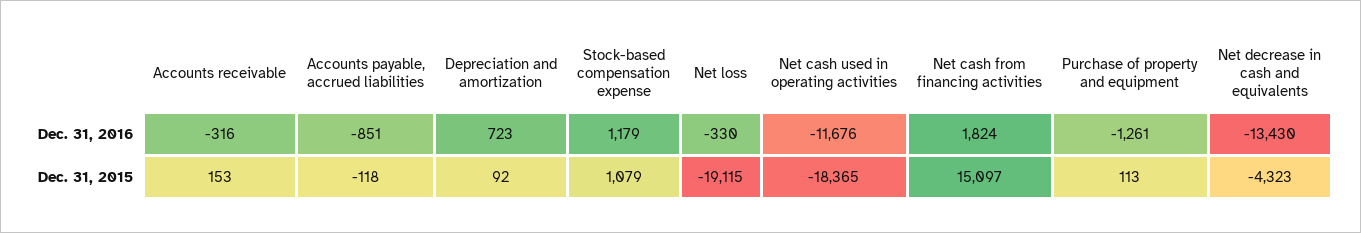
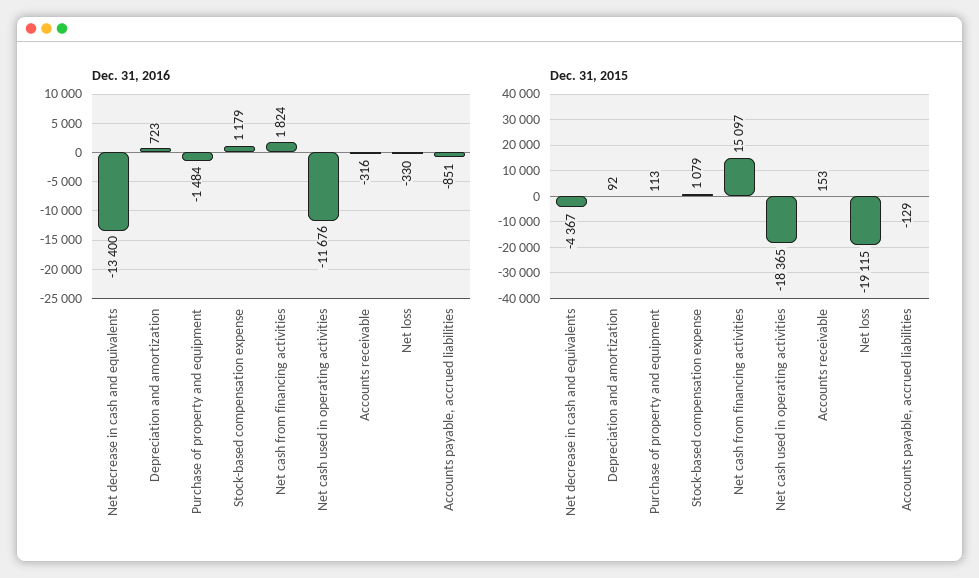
  {
    "Dec. 31, 2016": {
      "Accounts receivable": -316,
      "Accounts payable, accrued liabilities": -851,
      "Depreciation and amortization": 723,
      "Stock-based compensation expense": 1179,
      "Net loss": -330,
      "Net cash used in operating activities": -11676,
      "Net cash from financing activities": 1824,
-     "Purchase of property and equipment": -1261,
+     "Purchase of property and equipment": -1484,
-     "Net decrease in cash and equivalents": -13430
+     "Net decrease in cash and equivalents": -13400
    },
    "Dec. 31, 2015": {
      "Accounts receivable": 153,
-     "Accounts payable, accrued liabilities": -118,
+     "Accounts payable, accrued liabilities": -129,
      "Depreciation and amortization": 92,
      "Stock-based compensation expense": 1079,
      "Net loss": -19115,
      "Net cash used in operating activities": -18365,
      "Net cash from financing activities": 15097,
      "Purchase of property and equipment": 113,
-     "Net decrease in cash and equivalents": -4323
+     "Net decrease in cash and equivalents": -4367
    }
  }

